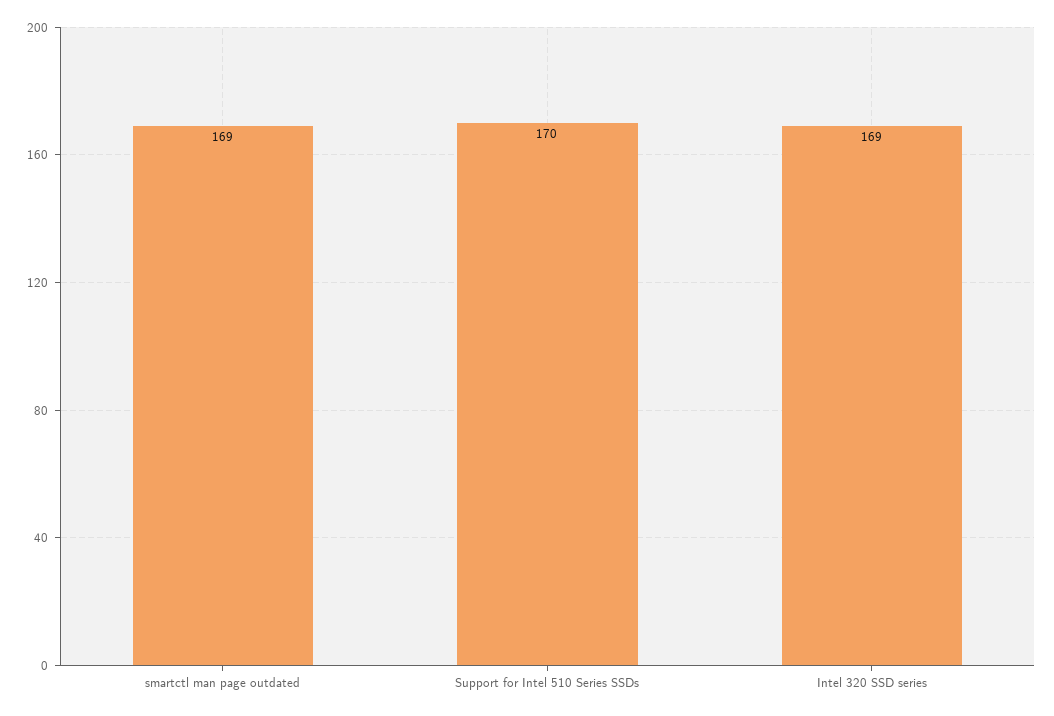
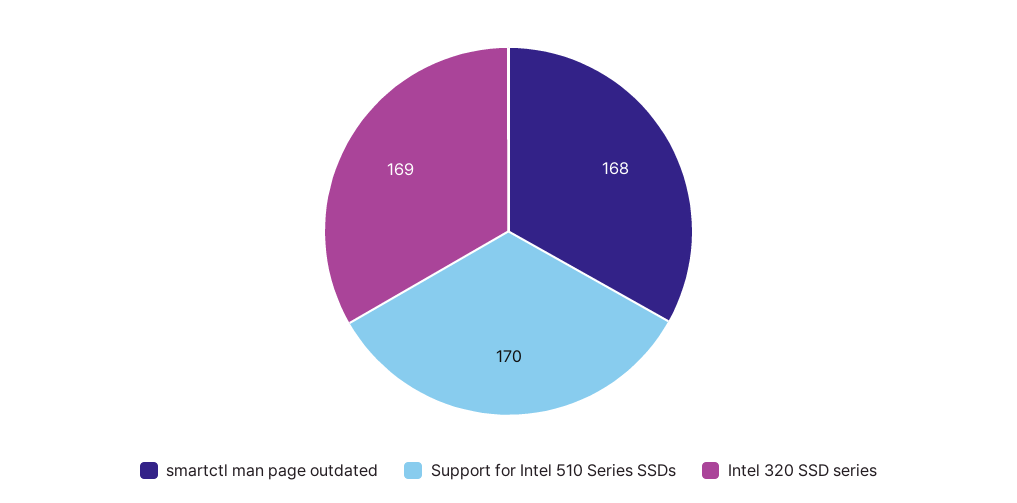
  {
-   "smartctl man page outdated": 169,
+   "smartctl man page outdated": 168,
    "Support for Intel 510 Series SSDs": 170,
    "Intel 320 SSD series": 169
  }

